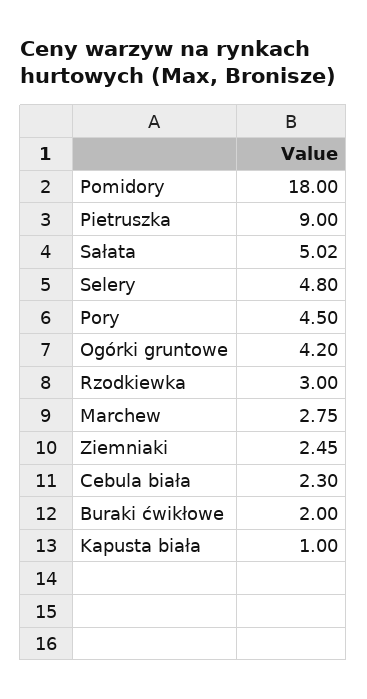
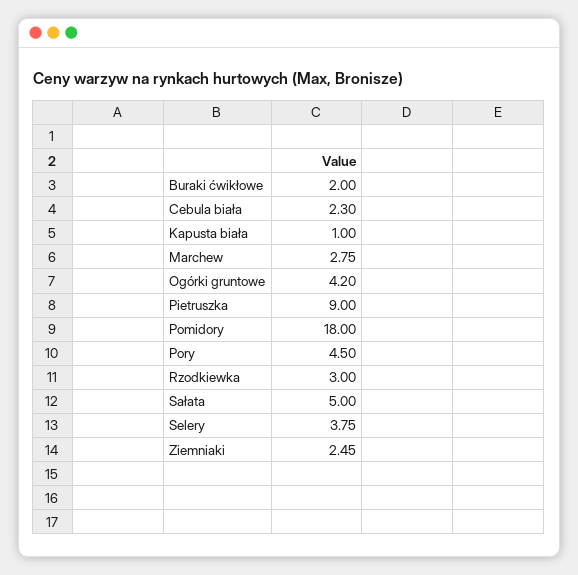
  {
    "Pomidory": 18,
    "Pietruszka": 9,
-   "Sałata": 5.02,
+   "Sałata": 5,
-   "Selery": 4.8,
+   "Selery": 3.75,
    "Pory": 4.5,
    "Ogórki gruntowe": 4.2,
    "Rzodkiewka": 3,
    "Marchew": 2.75,
    "Ziemniaki": 2.45,
    "Cebula biała": 2.3,
    "Buraki ćwikłowe": 2,
    "Kapusta biała": 1
  }

